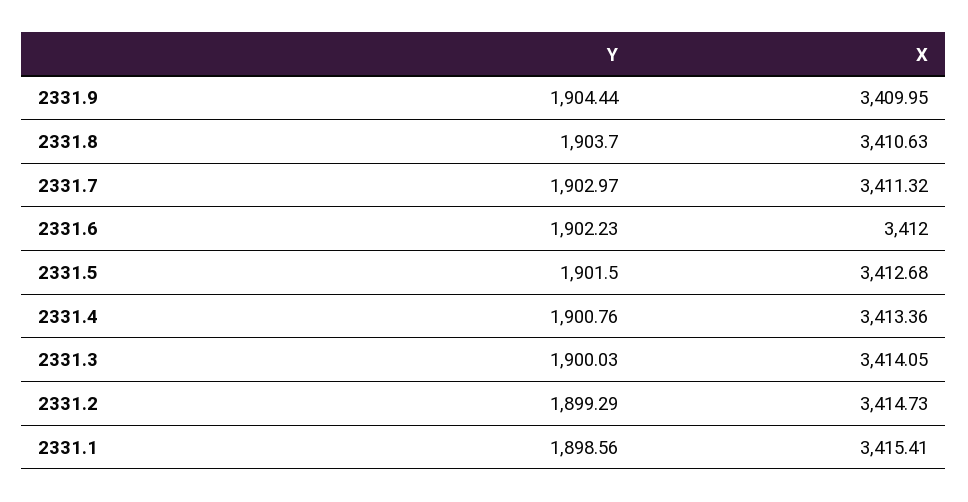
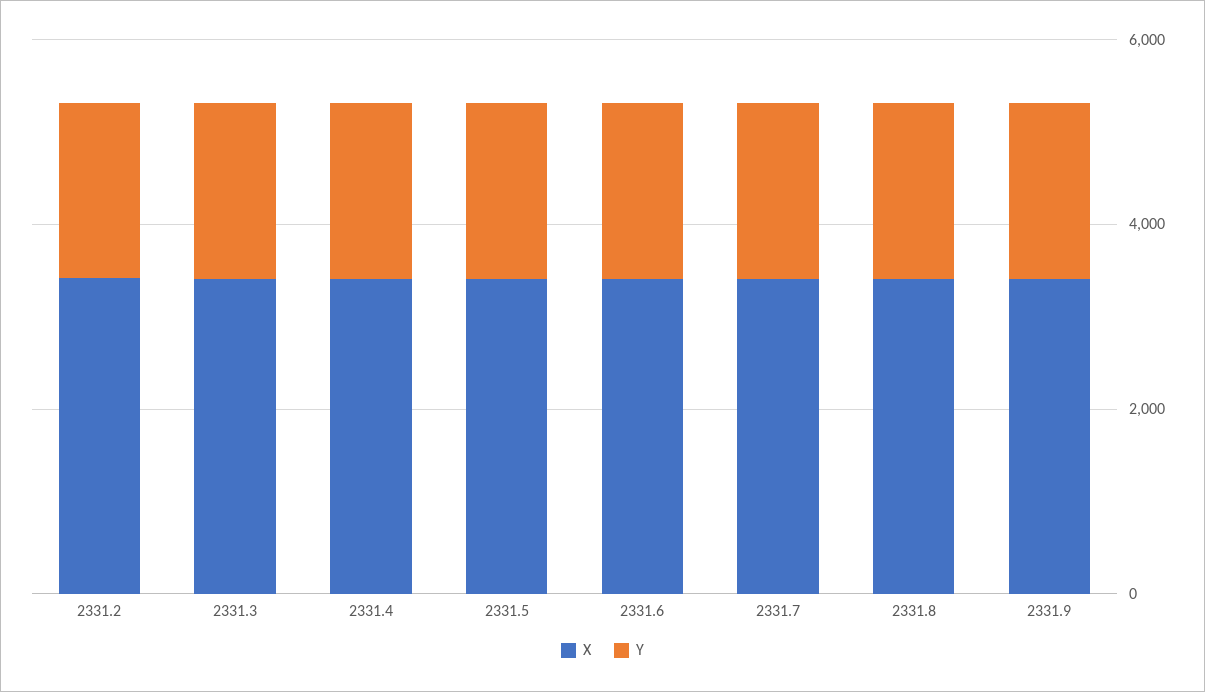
  {
    "Y": {
      "2331.9": 1904.44,
      "2331.8": 1903.7,
      "2331.7": 1902.97,
      "2331.6": 1902.23,
      "2331.5": 1901.5,
      "2331.4": 1900.76,
      "2331.3": 1900.03,
-     "2331.2": 1899.29,
+     "2331.2": 1899.29
-     "2331.1": 1898.56
    },
    "X": {
      "2331.9": 3409.95,
      "2331.8": 3410.63,
      "2331.7": 3411.32,
      "2331.6": 3412,
      "2331.5": 3412.68,
      "2331.4": 3413.36,
      "2331.3": 3414.05,
-     "2331.2": 3414.73,
+     "2331.2": 3414.73
-     "2331.1": 3415.41
    }
  }

